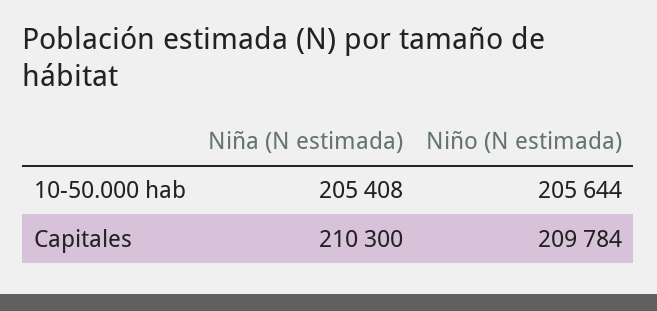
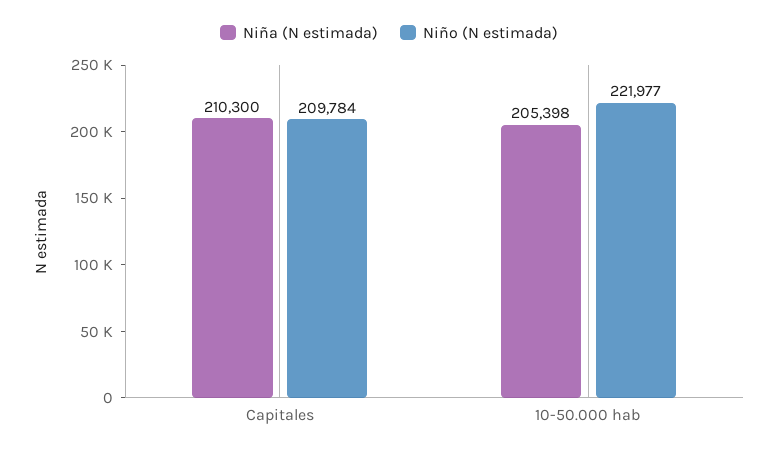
  {
    "Niña (N estimada)": {
-     "10-50.000 hab": 205408,
+     "10-50.000 hab": 205398,
      "Capitales": 210300
    },
    "Niño (N estimada)": {
-     "10-50.000 hab": 205644,
+     "10-50.000 hab": 221977,
      "Capitales": 209784
    }
  }

